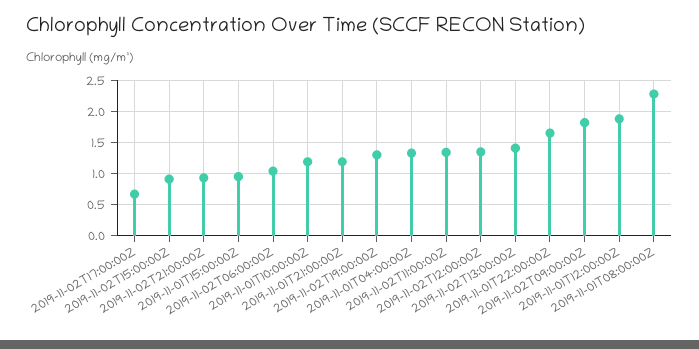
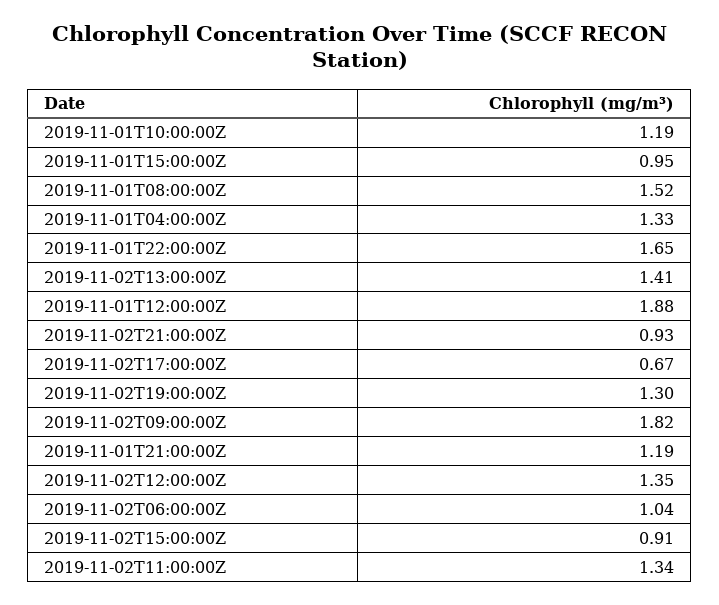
  {
    "2019-11-02T17:00:00Z": 0.67,
    "2019-11-02T15:00:00Z": 0.91,
    "2019-11-02T21:00:00Z": 0.93,
    "2019-11-01T15:00:00Z": 0.95,
    "2019-11-02T06:00:00Z": 1.04,
    "2019-11-01T10:00:00Z": 1.19,
    "2019-11-01T21:00:00Z": 1.19,
    "2019-11-02T19:00:00Z": 1.3,
    "2019-11-01T04:00:00Z": 1.33,
    "2019-11-02T11:00:00Z": 1.34,
    "2019-11-02T12:00:00Z": 1.35,
    "2019-11-02T13:00:00Z": 1.41,
    "2019-11-01T22:00:00Z": 1.65,
    "2019-11-02T09:00:00Z": 1.82,
    "2019-11-01T12:00:00Z": 1.88,
-   "2019-11-01T08:00:00Z": 2.3
+   "2019-11-01T08:00:00Z": 1.52
  }

